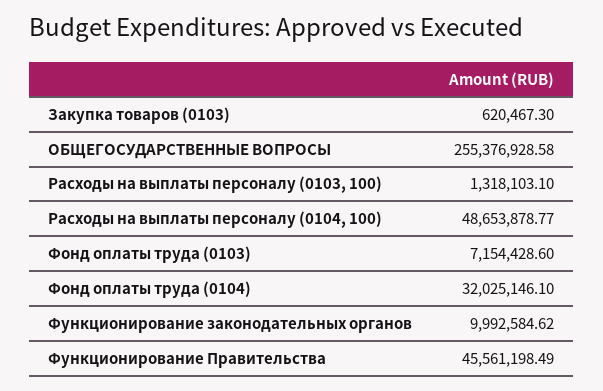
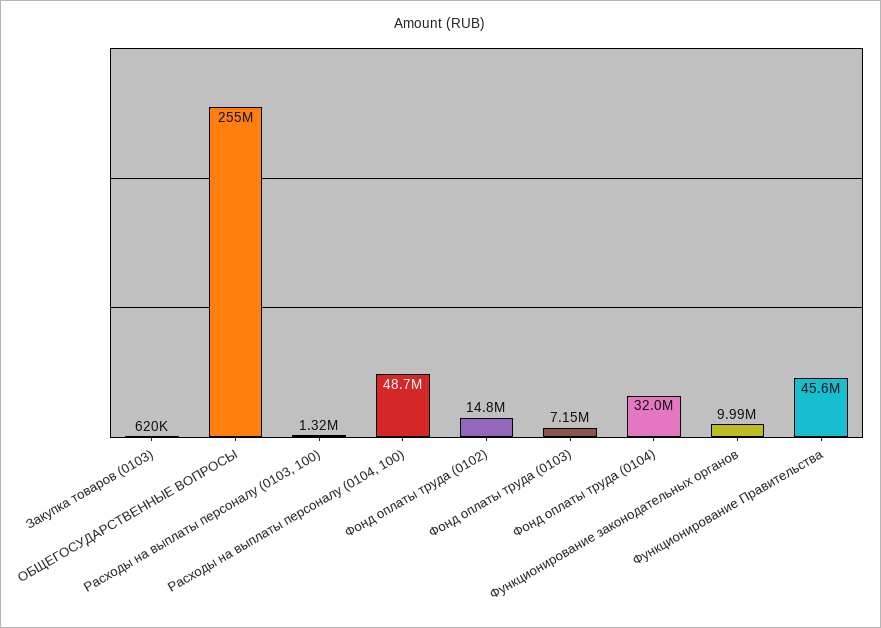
  {
    "Закупка товаров (0103)": 620467.3,
    "ОБЩЕГОСУДАРСТВЕННЫЕ ВОПРОСЫ": 255376928.58,
    "Расходы на выплаты персоналу (0103, 100)": 1318103.1,
    "Расходы на выплаты персоналу (0104, 100)": 48653878.77,
    "Фонд оплаты труда (0103)": 7154428.6,
    "Фонд оплаты труда (0104)": 32025146.1,
    "Функционирование законодательных органов": 9992584.62,
-   "Функционирование Правительства": 45561198.49
+   "Функционирование Правительства": 45561198.49,
+   "Фонд оплаты труда (0102)": 14800000
  }

